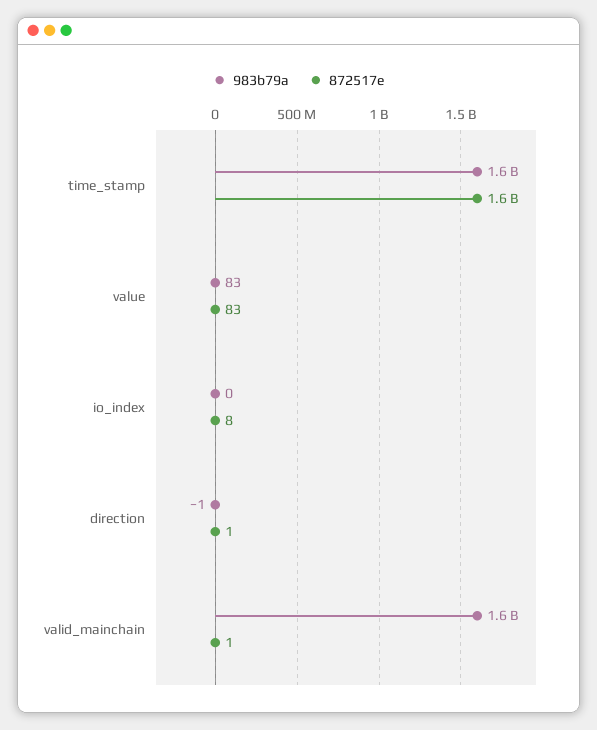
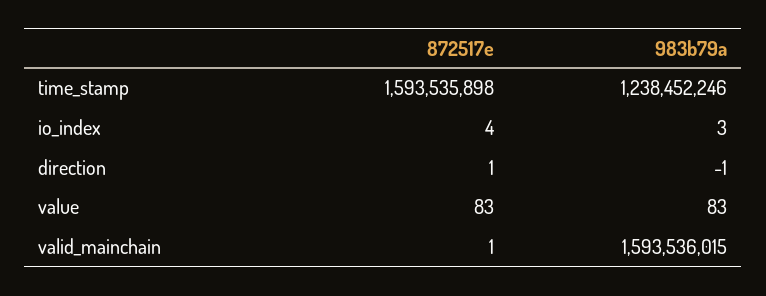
  {
    "983b79a": {
-     "time_stamp": 1600000000,
+     "time_stamp": 1238452246,
      "value": 83,
-     "io_index": 0,
+     "io_index": 3,
      "direction": -1,
      "valid_mainchain": 1593536015
    },
    "872517e": {
      "time_stamp": 1593535898,
      "value": 83,
-     "io_index": 8,
+     "io_index": 4,
      "direction": 1,
      "valid_mainchain": 1
    }
  }

